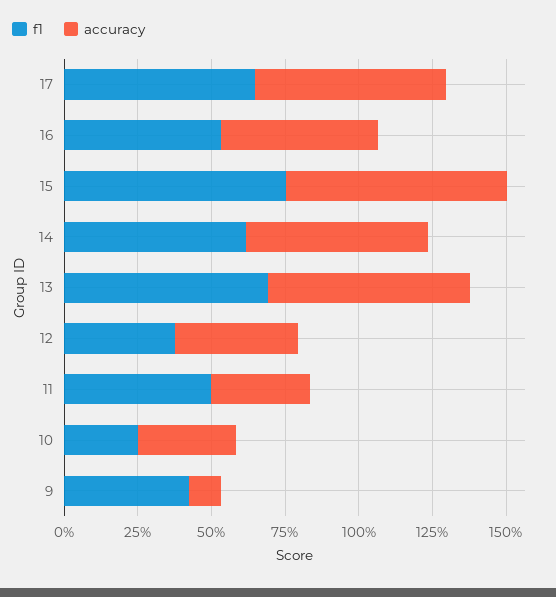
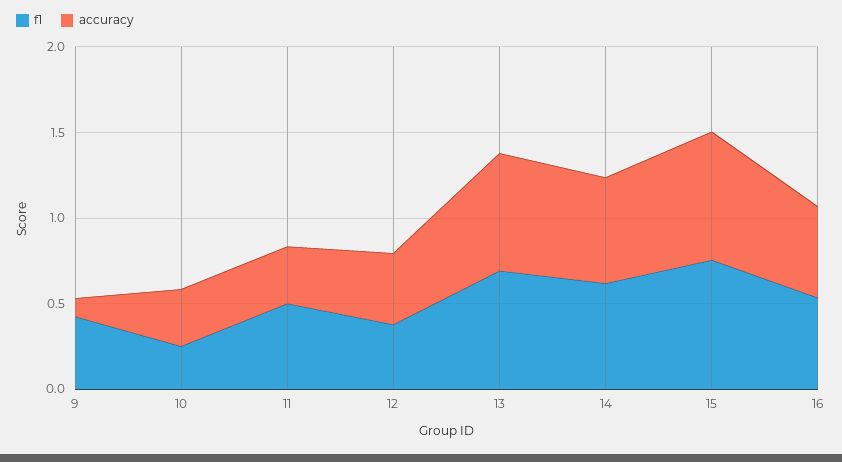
  {
    "f1": {
-     "17": 0.65,
      "16": 0.55,
      "15": 0.75,
      "14": 0.6,
      "13": 0.7,
      "12": 0.4,
      "11": 0.5,
      "10": 0.25,
      "9": 0.4
    },
    "accuracy": {
-     "17": 0.65,
      "16": 0.55,
      "15": 0.75,
      "14": 0.6,
      "13": 0.7,
      "12": 0.4,
      "11": 0.35,
      "10": 0.35,
      "9": 0.1
    }
  }

